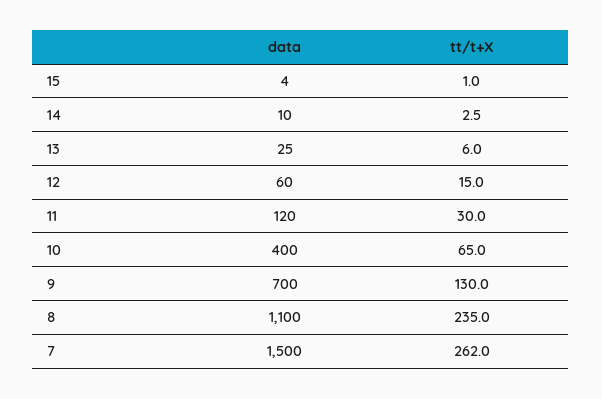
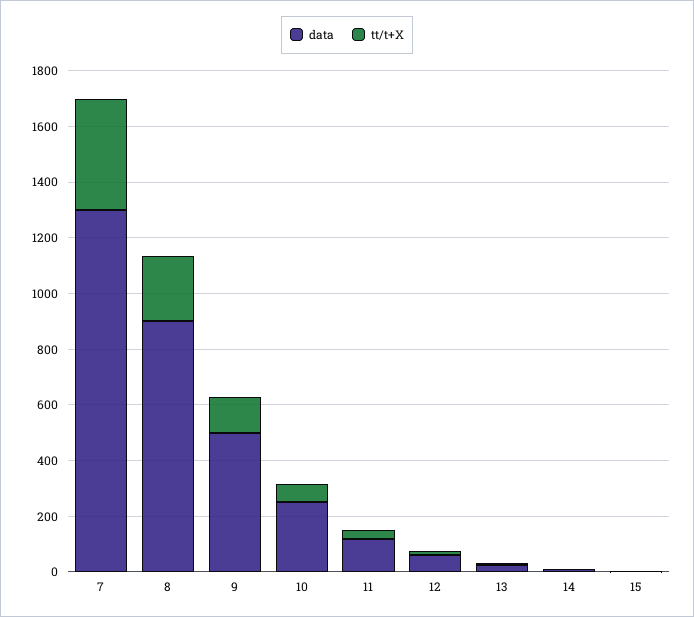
  {
    "data": {
      "15": 4,
      "14": 10,
      "13": 25,
      "12": 60,
      "11": 120,
-     "10": 400,
+     "10": 250,
-     "9": 700,
+     "9": 500,
-     "8": 1100,
+     "8": 900,
-     "7": 1500
+     "7": 1300
    },
    "tt/t+X": {
      "15": 1,
      "14": 2.5,
      "13": 6,
      "12": 15,
      "11": 30,
      "10": 65,
      "9": 130,
      "8": 235,
-     "7": 262
+     "7": 400
    }
  }

